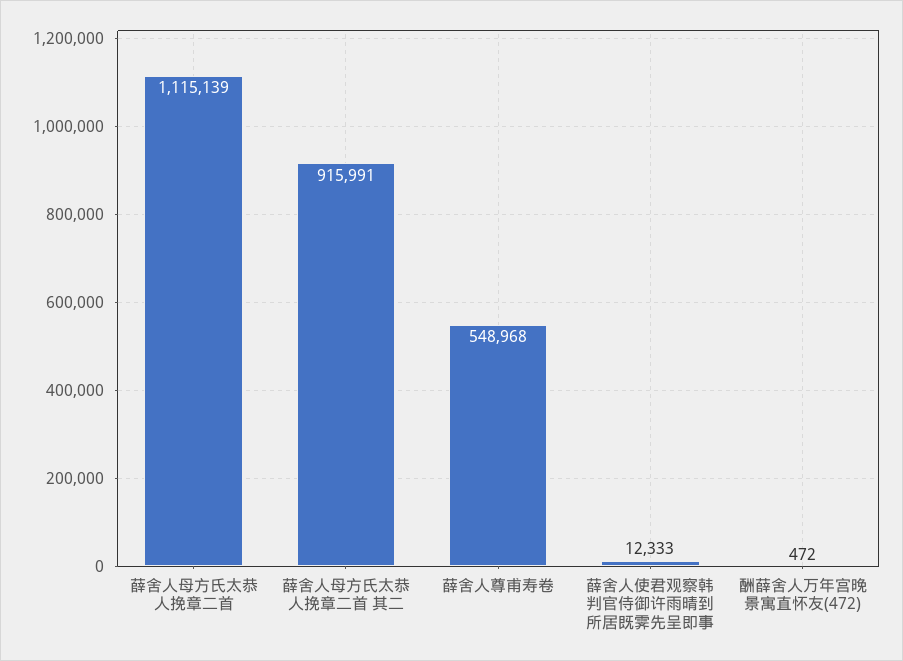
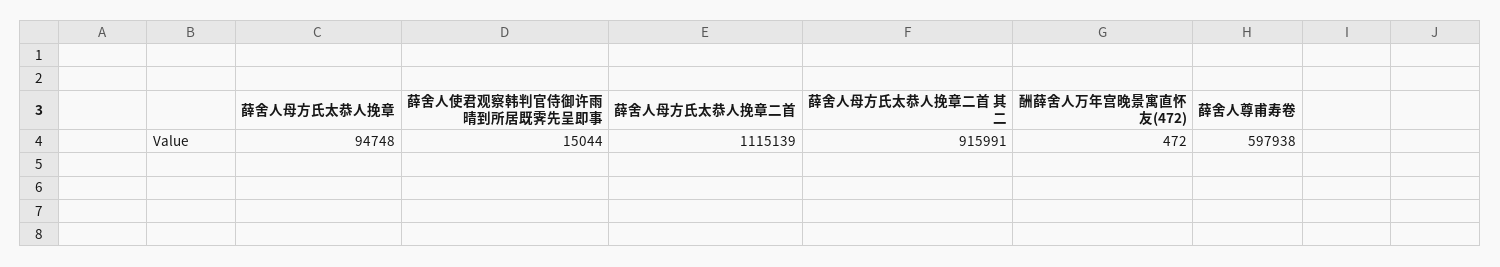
  {
    "薛舍人母方氏太恭人挽章二首": 1115139,
    "薛舍人母方氏太恭人挽章二首 其二": 915991,
-   "薛舍人尊甫寿卷": 548968,
+   "薛舍人尊甫寿卷": 597938,
-   "薛舍人使君观察韩判官侍御许雨晴到所居既霁先呈即事": 12333,
+   "薛舍人使君观察韩判官侍御许雨晴到所居既霁先呈即事": 15044,
-   "酬薛舍人万年宫晚景寓直怀友(472)": 472
+   "酬薛舍人万年宫晚景寓直怀友(472)": 472,
+   "薛舍人母方氏太恭人挽章": 94748
  }

